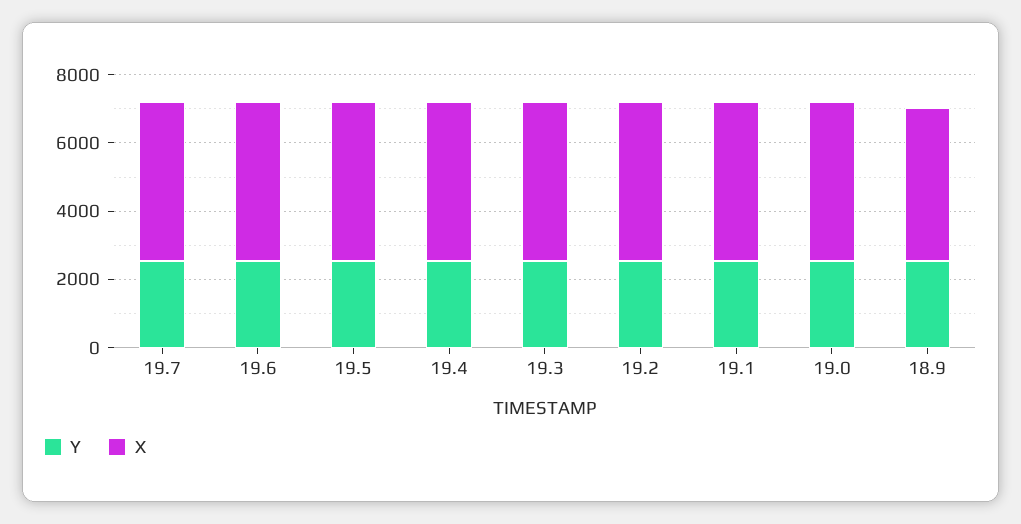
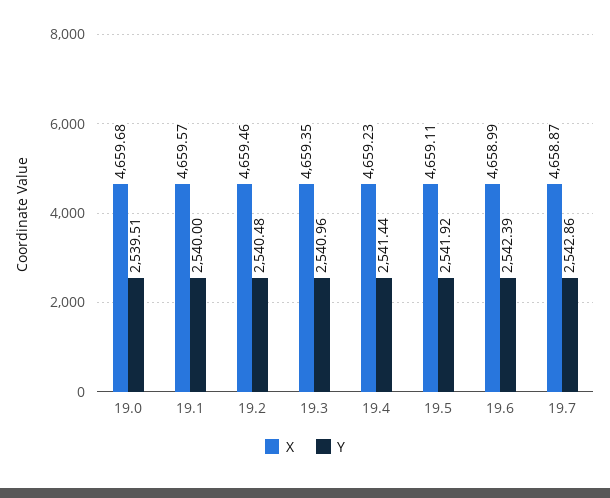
  {
    "Y": {
      "19.7": 2542.86,
      "19.6": 2542.39,
      "19.5": 2541.92,
      "19.4": 2541.44,
      "19.3": 2540.96,
      "19.2": 2540.48,
      "19.1": 2540,
-     "19.0": 2539.51,
+     "19.0": 2539.51
-     "18.9": 2500
    },
    "X": {
      "19.7": 4658.87,
      "19.6": 4658.99,
      "19.5": 4659.11,
      "19.4": 4659.23,
      "19.3": 4659.35,
      "19.2": 4659.46,
      "19.1": 4659.57,
-     "19.0": 4659.68,
+     "19.0": 4659.68
-     "18.9": 4500
    }
  }

